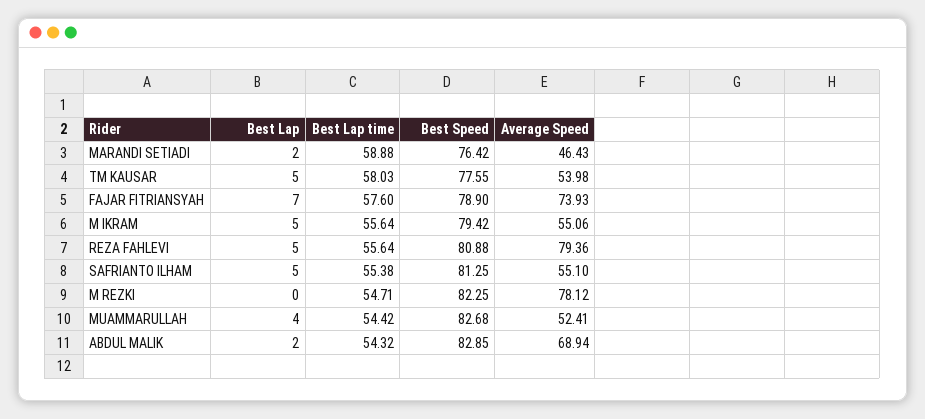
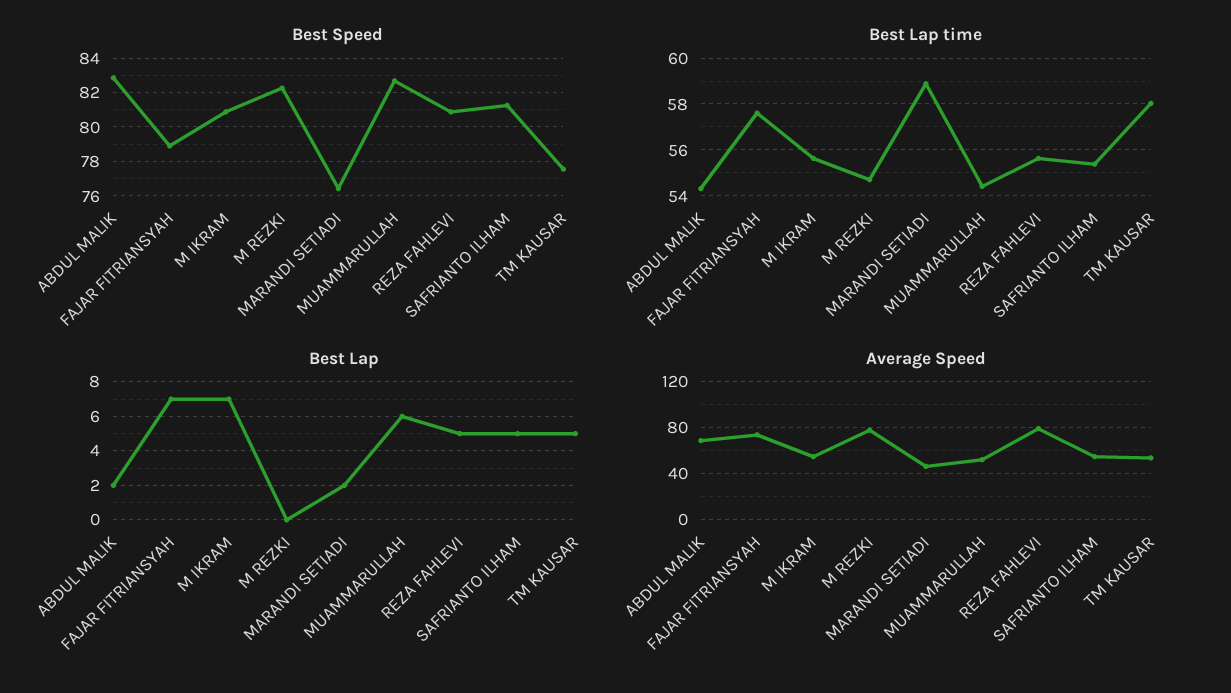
  {
    "Best Lap": {
      "MARANDI SETIADI": 2,
      "TM KAUSAR": 5,
      "FAJAR FITRIANSYAH": 7,
-     "M IKRAM": 5,
+     "M IKRAM": 7,
      "REZA FAHLEVI": 5,
      "SAFRIANTO ILHAM": 5,
      "M REZKI": 0,
-     "MUAMMARULLAH": 4,
+     "MUAMMARULLAH": 6,
      "ABDUL MALIK": 2
    },
    "Best Lap time": {
      "MARANDI SETIADI": 58.88,
      "TM KAUSAR": 58.03,
      "FAJAR FITRIANSYAH": 57.6,
      "M IKRAM": 55.64,
      "REZA FAHLEVI": 55.64,
      "SAFRIANTO ILHAM": 55.38,
      "M REZKI": 54.71,
      "MUAMMARULLAH": 54.42,
      "ABDUL MALIK": 54.32
    },
    "Best Speed": {
      "MARANDI SETIADI": 76.42,
      "TM KAUSAR": 77.55,
      "FAJAR FITRIANSYAH": 78.9,
-     "M IKRAM": 79.42,
+     "M IKRAM": 81,
      "REZA FAHLEVI": 80.88,
      "SAFRIANTO ILHAM": 81.25,
      "M REZKI": 82.25,
      "MUAMMARULLAH": 82.68,
      "ABDUL MALIK": 82.85
    },
    "Average Speed": {
      "MARANDI SETIADI": 46.43,
      "TM KAUSAR": 53.98,
      "FAJAR FITRIANSYAH": 73.93,
      "M IKRAM": 55.06,
      "REZA FAHLEVI": 79.36,
      "SAFRIANTO ILHAM": 55.1,
      "M REZKI": 78.12,
      "MUAMMARULLAH": 52.41,
      "ABDUL MALIK": 68.94
    }
  }

